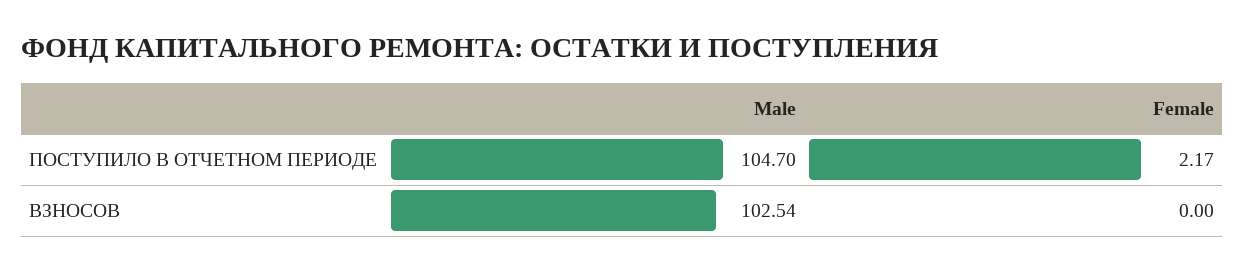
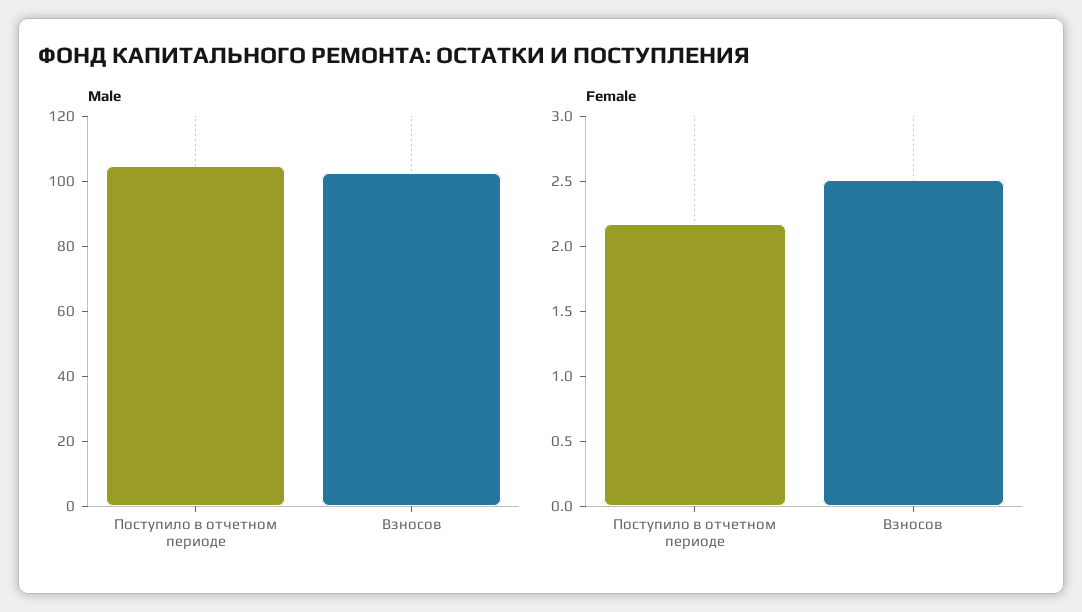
  {
    "Male": {
      "ПОСТУПИЛО В ОТЧЕТНОМ ПЕРИОДЕ": 104.7,
      "ВЗНОСОВ": 102.54
    },
    "Female": {
      "ПОСТУПИЛО В ОТЧЕТНОМ ПЕРИОДЕ": 2.17,
-     "ВЗНОСОВ": 0
+     "ВЗНОСОВ": 2.5
    }
  }

